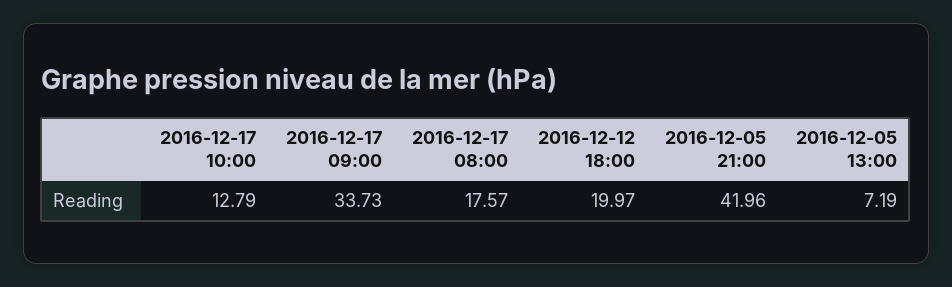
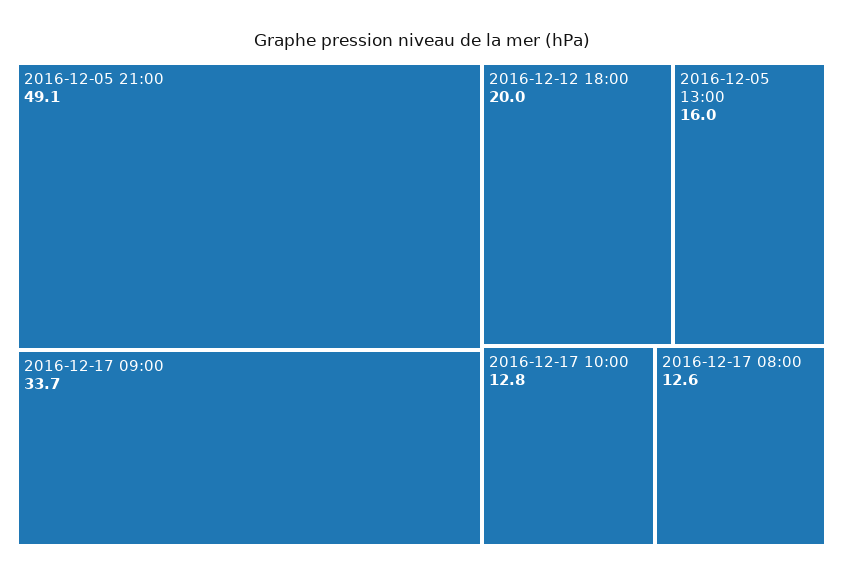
  {
    "2016-12-17 10:00": 12.79,
    "2016-12-17 09:00": 33.73,
-   "2016-12-17 08:00": 17.57,
+   "2016-12-17 08:00": 12.6,
    "2016-12-12 18:00": 19.97,
-   "2016-12-05 21:00": 41.96,
+   "2016-12-05 21:00": 49.1,
-   "2016-12-05 13:00": 7.19
+   "2016-12-05 13:00": 16
  }

